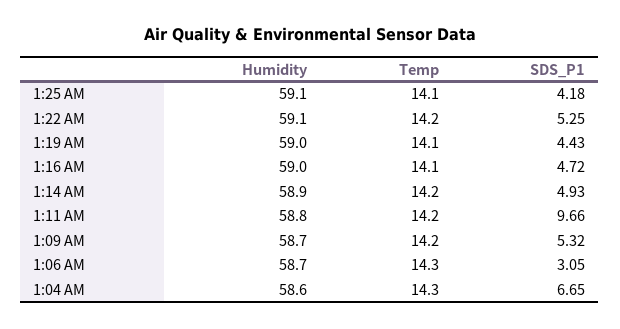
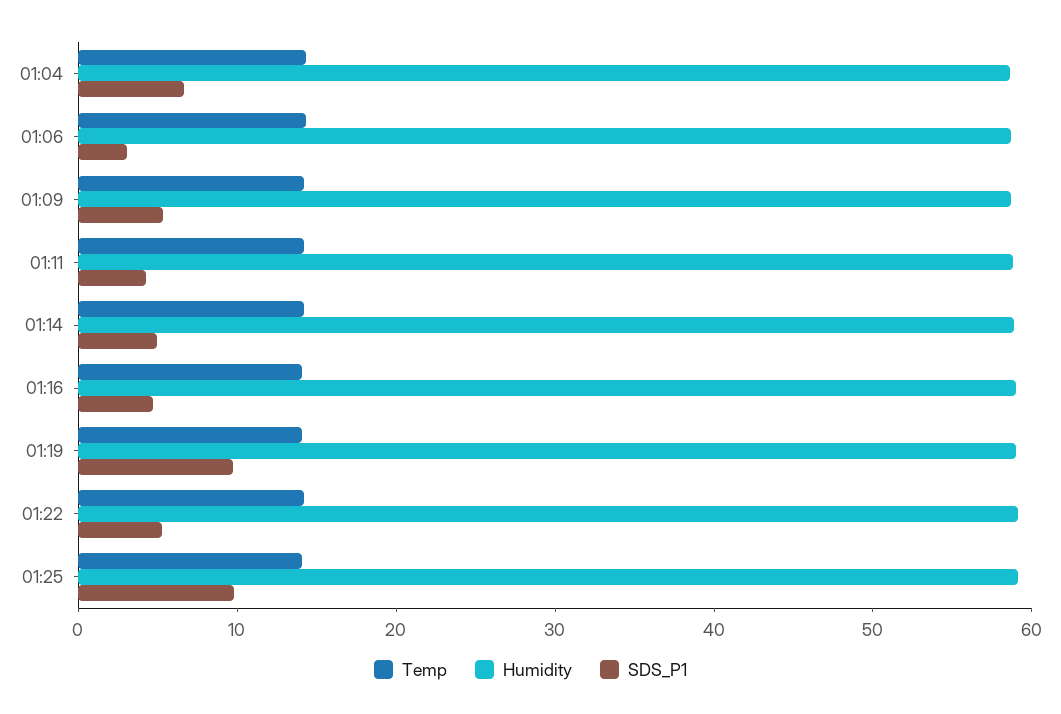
  {
    "Humidity": {
      "1:25 AM": 59.1,
      "1:22 AM": 59.1,
      "1:19 AM": 59,
      "1:16 AM": 59,
      "1:14 AM": 58.9,
      "1:11 AM": 58.8,
      "1:09 AM": 58.7,
      "1:06 AM": 58.7,
      "1:04 AM": 58.6
    },
    "Temp": {
      "1:25 AM": 14.1,
      "1:22 AM": 14.2,
      "1:19 AM": 14.1,
      "1:16 AM": 14.1,
      "1:14 AM": 14.2,
      "1:11 AM": 14.2,
      "1:09 AM": 14.2,
      "1:06 AM": 14.3,
      "1:04 AM": 14.3
    },
    "SDS_P1": {
-     "1:25 AM": 4.18,
+     "1:25 AM": 10,
      "1:22 AM": 5.25,
-     "1:19 AM": 4.43,
+     "1:19 AM": 10,
      "1:16 AM": 4.72,
      "1:14 AM": 4.93,
-     "1:11 AM": 9.66,
+     "1:11 AM": 4,
      "1:09 AM": 5.32,
      "1:06 AM": 3.05,
      "1:04 AM": 6.65
    }
  }

